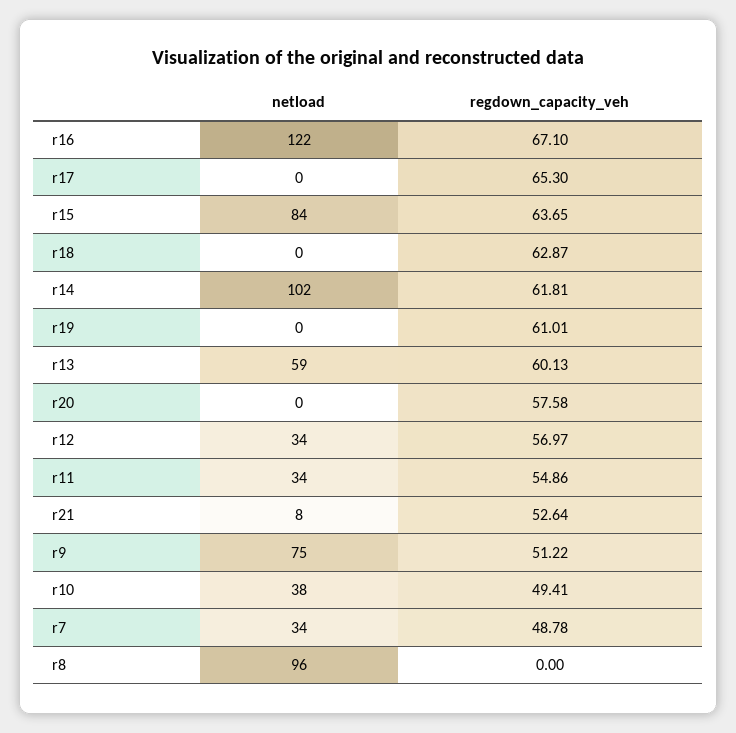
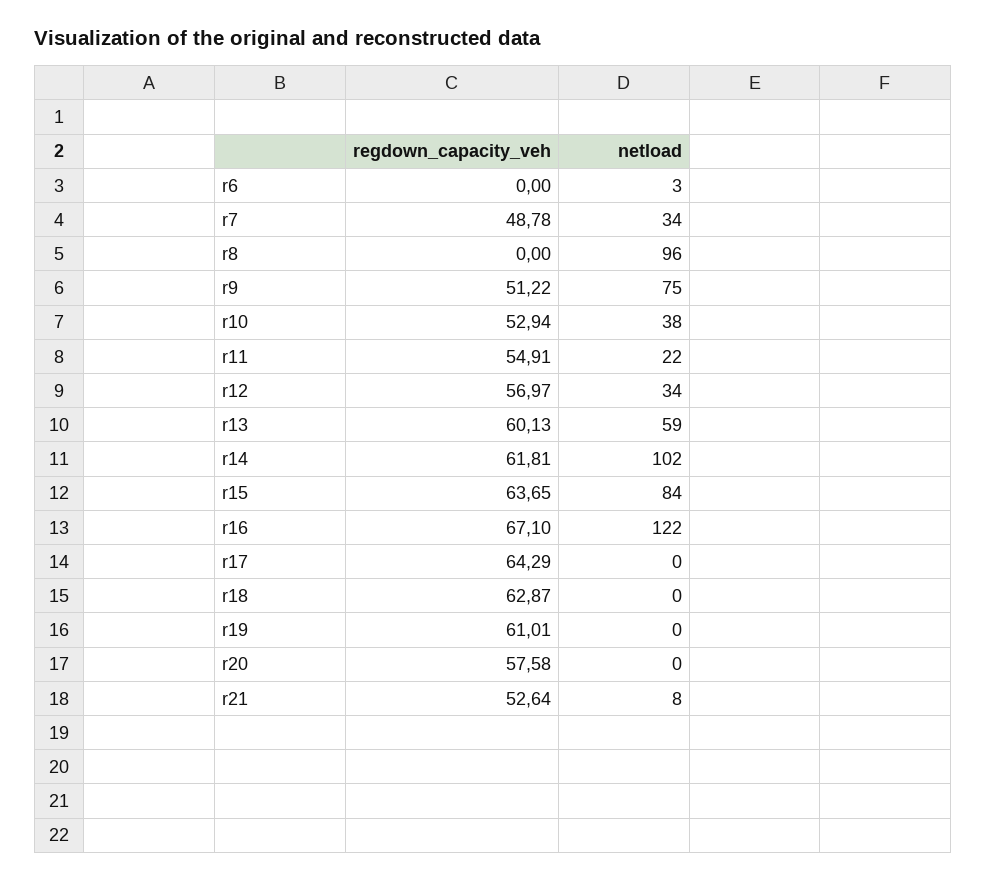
  {
    "netload": {
      "r16": 122,
      "r17": 0,
      "r15": 84,
      "r18": 0,
      "r14": 102,
      "r19": 0,
      "r13": 59,
      "r20": 0,
      "r12": 34,
-     "r11": 34,
+     "r11": 22,
      "r21": 8,
      "r9": 75,
      "r10": 38,
      "r7": 34,
-     "r8": 96
+     "r8": 96,
+     "r6": 3
    },
    "regdown_capacity_veh": {
      "r16": 67.1,
-     "r17": 65.3,
+     "r17": 64.29,
      "r15": 63.65,
      "r18": 62.87,
      "r14": 61.81,
      "r19": 61.01,
      "r13": 60.13,
      "r20": 57.58,
      "r12": 56.97,
-     "r11": 54.86,
+     "r11": 54.91,
      "r21": 52.64,
      "r9": 51.22,
-     "r10": 49.41,
+     "r10": 52.94,
      "r7": 48.78,
-     "r8": 0
+     "r8": 0,
+     "r6": 0
    }
  }

